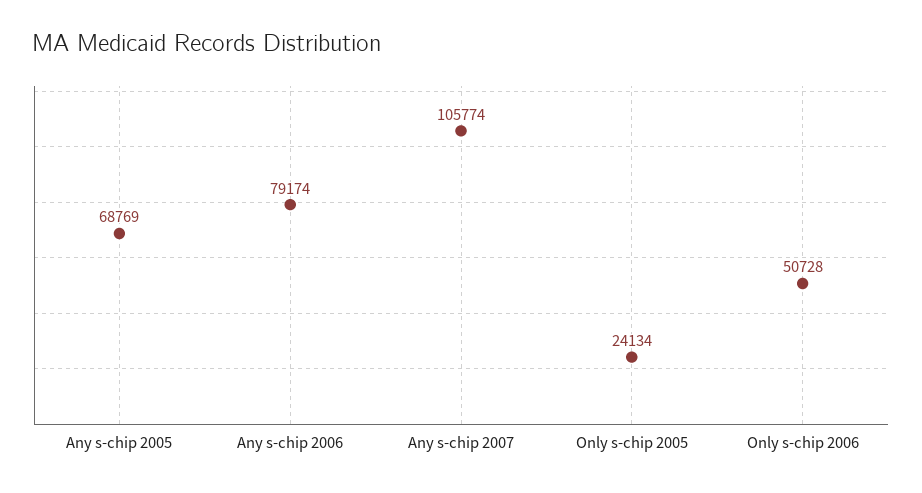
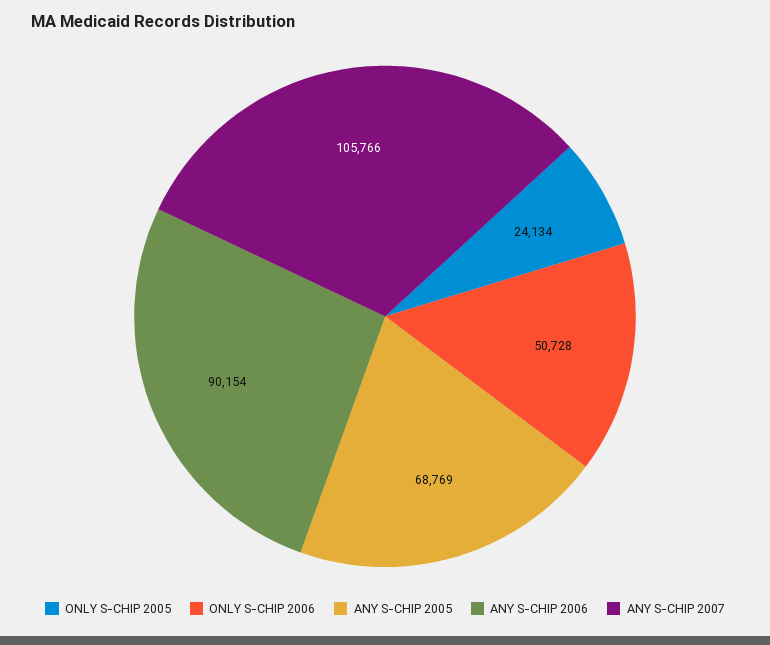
  {
    "Any s-chip 2005": 68769,
-   "Any s-chip 2006": 79174,
+   "Any s-chip 2006": 90154,
-   "Any s-chip 2007": 105774,
+   "Any s-chip 2007": 105766,
    "Only s-chip 2005": 24134,
    "Only s-chip 2006": 50728
  }

